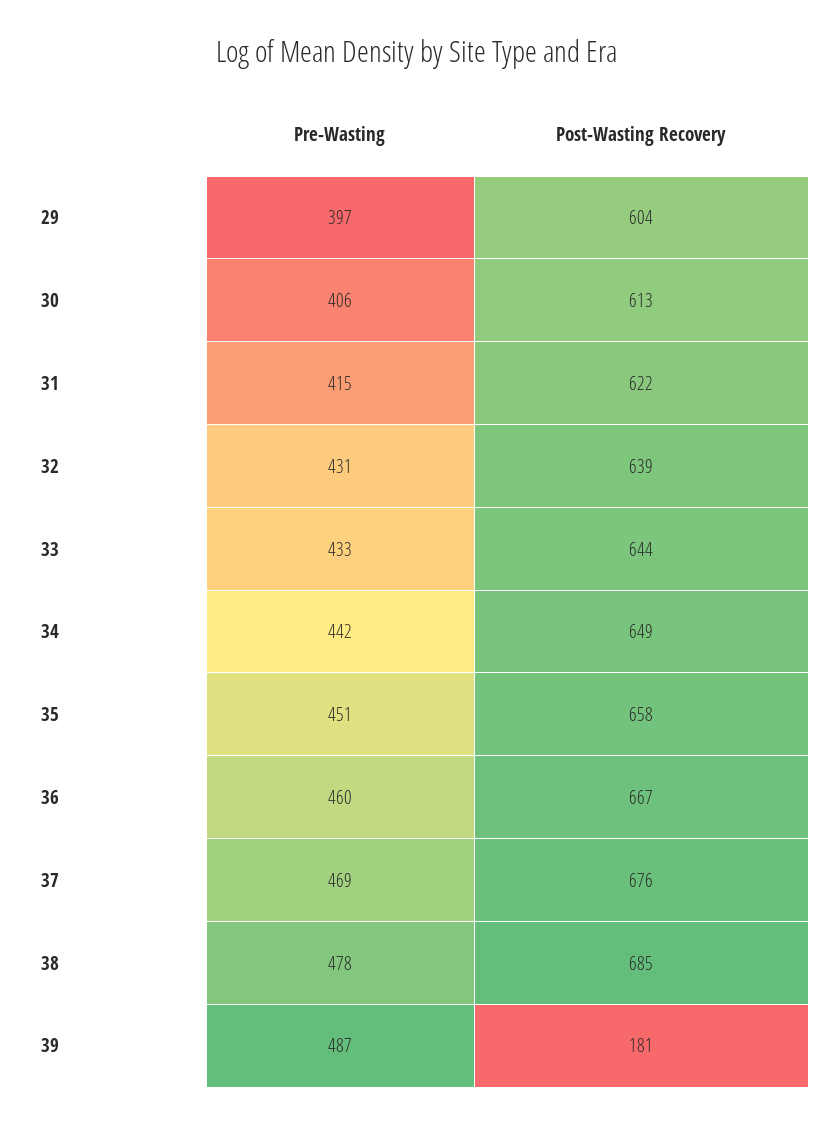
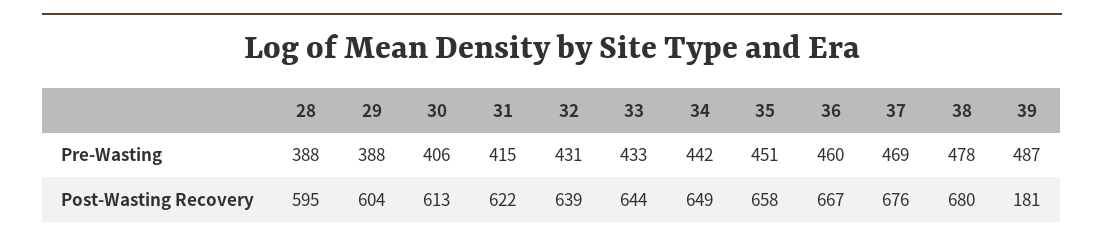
  {
    "Pre-Wasting": {
-     "29": 397,
+     "29": 388,
      "30": 406,
      "31": 415,
      "32": 431,
      "33": 433,
      "34": 442,
      "35": 451,
      "36": 460,
      "37": 469,
      "38": 478,
-     "39": 487
+     "39": 487,
+     "28": 388
    },
    "Post-Wasting Recovery": {
      "29": 604,
      "30": 613,
      "31": 622,
      "32": 639,
      "33": 644,
      "34": 649,
      "35": 658,
      "36": 667,
      "37": 676,
-     "38": 685,
+     "38": 680,
-     "39": 181
+     "39": 181,
+     "28": 595
    }
  }

